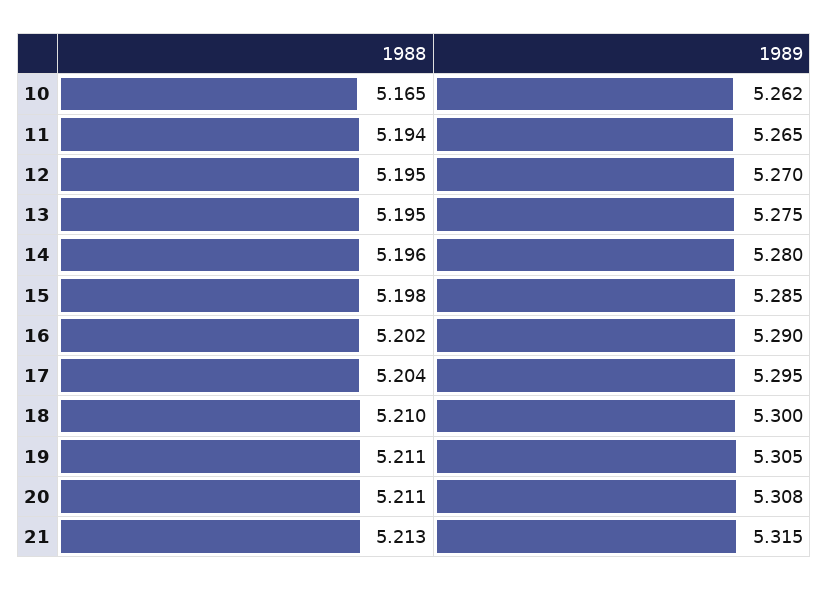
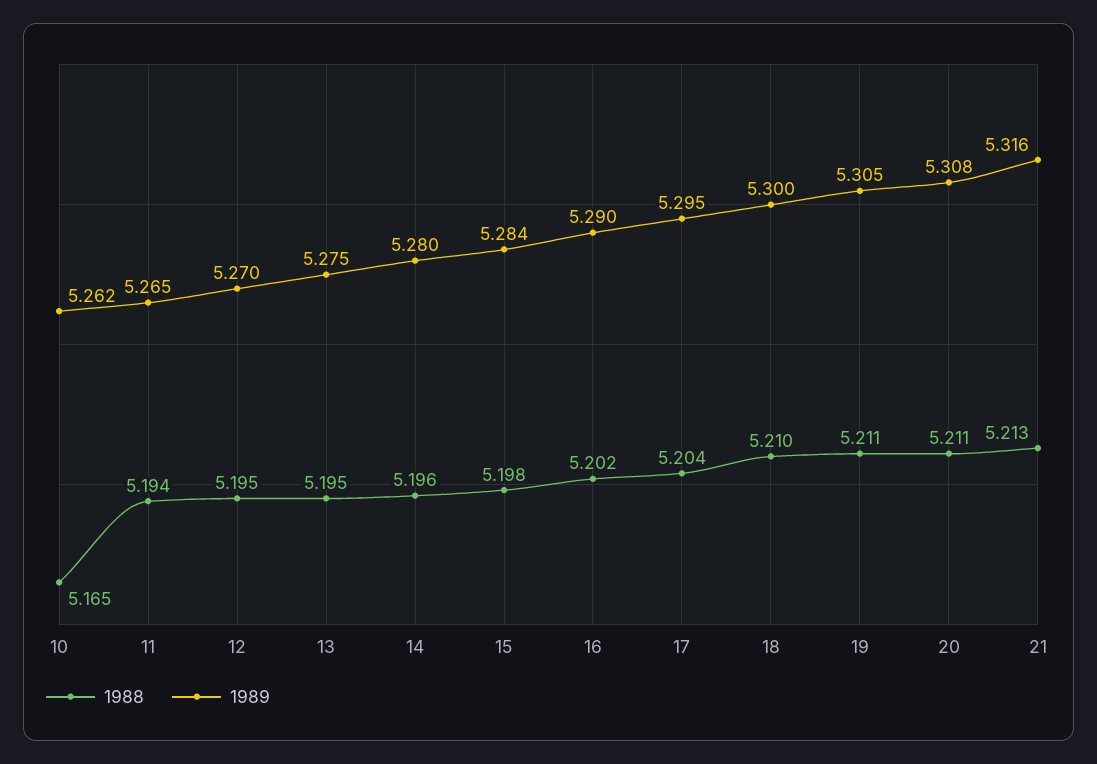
  {
    "1988": {
      "10": 5.165,
      "11": 5.194,
      "12": 5.195,
      "13": 5.195,
      "14": 5.196,
      "15": 5.198,
      "16": 5.202,
      "17": 5.204,
      "18": 5.21,
      "19": 5.211,
      "20": 5.211,
      "21": 5.213
    },
    "1989": {
      "10": 5.262,
      "11": 5.265,
      "12": 5.27,
      "13": 5.275,
      "14": 5.28,
-     "15": 5.285,
+     "15": 5.284,
      "16": 5.29,
      "17": 5.295,
      "18": 5.3,
      "19": 5.305,
      "20": 5.308,
-     "21": 5.315
+     "21": 5.316
    }
  }

